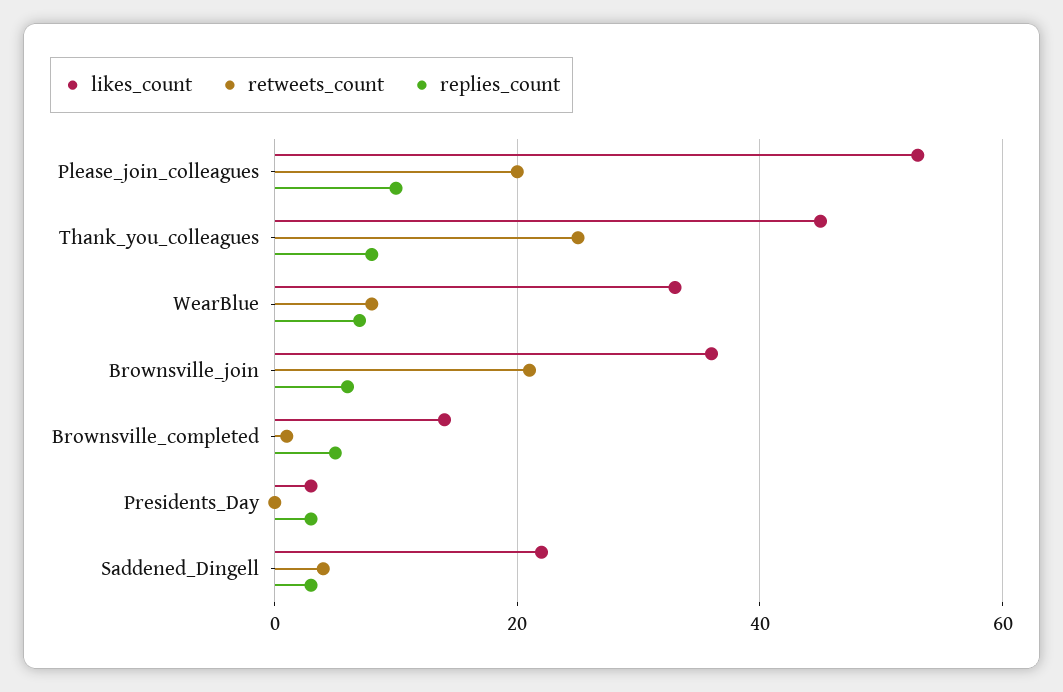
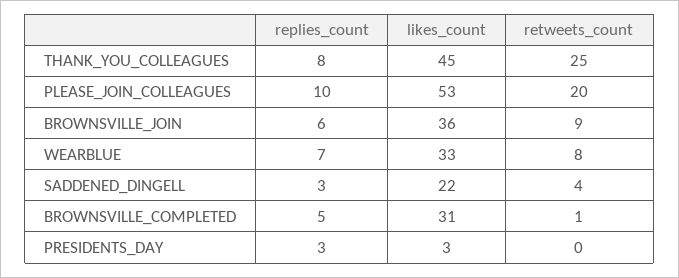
  {
    "likes_count": {
      "Please_join_colleagues": 53,
      "Thank_you_colleagues": 45,
      "WearBlue": 33,
      "Brownsville_join": 36,
-     "Brownsville_completed": 15,
+     "Brownsville_completed": 31,
      "Presidents_Day": 3,
      "Saddened_Dingell": 22
    },
    "retweets_count": {
      "Please_join_colleagues": 20,
      "Thank_you_colleagues": 25,
      "WearBlue": 8,
-     "Brownsville_join": 20,
+     "Brownsville_join": 9,
      "Brownsville_completed": 1,
      "Presidents_Day": 0,
      "Saddened_Dingell": 4
    },
    "replies_count": {
      "Please_join_colleagues": 10,
      "Thank_you_colleagues": 8,
      "WearBlue": 7,
      "Brownsville_join": 6,
      "Brownsville_completed": 5,
      "Presidents_Day": 3,
      "Saddened_Dingell": 3
    }
  }

